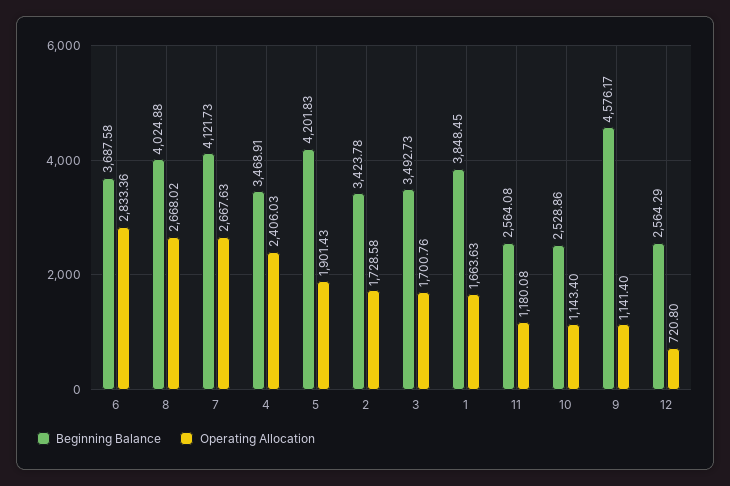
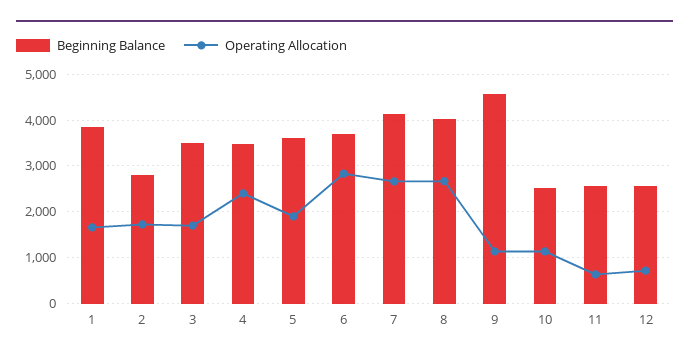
  {
    "Beginning Balance": {
      "6": 3687.58,
      "8": 4024.88,
      "7": 4121.73,
      "4": 3468.91,
-     "5": 4201.83,
+     "5": 3600,
-     "2": 3423.78,
+     "2": 2800,
      "3": 3492.73,
      "1": 3848.45,
      "11": 2564.08,
      "10": 2528.86,
      "9": 4576.17,
      "12": 2564.29
    },
    "Operating Allocation": {
      "6": 2833.36,
      "8": 2668.02,
      "7": 2667.63,
      "4": 2406.03,
      "5": 1901.43,
      "2": 1728.58,
      "3": 1700.76,
      "1": 1663.63,
-     "11": 1180.08,
+     "11": 600,
      "10": 1143.4,
      "9": 1141.4,
      "12": 720.8
    }
  }

